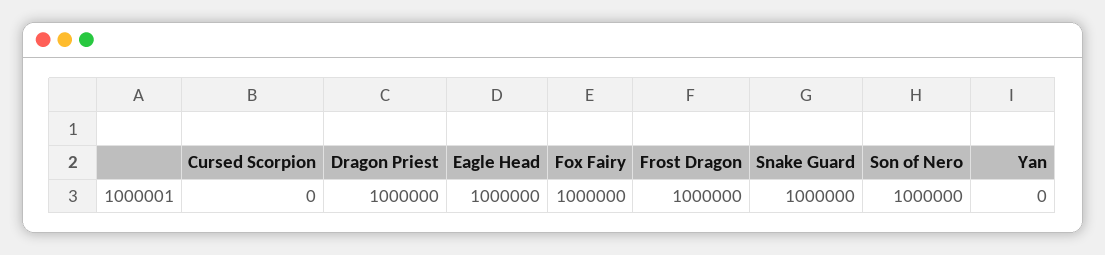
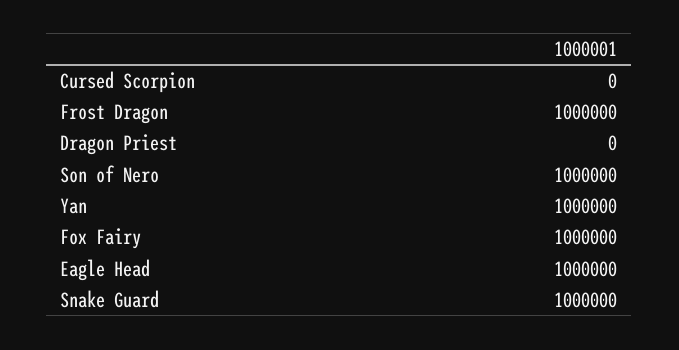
  {
    "Cursed Scorpion": 0,
-   "Dragon Priest": 1000000,
+   "Dragon Priest": 0,
    "Eagle Head": 1000000,
    "Fox Fairy": 1000000,
    "Frost Dragon": 1000000,
    "Snake Guard": 1000000,
    "Son of Nero": 1000000,
-   "Yan": 0
+   "Yan": 1000000
  }

